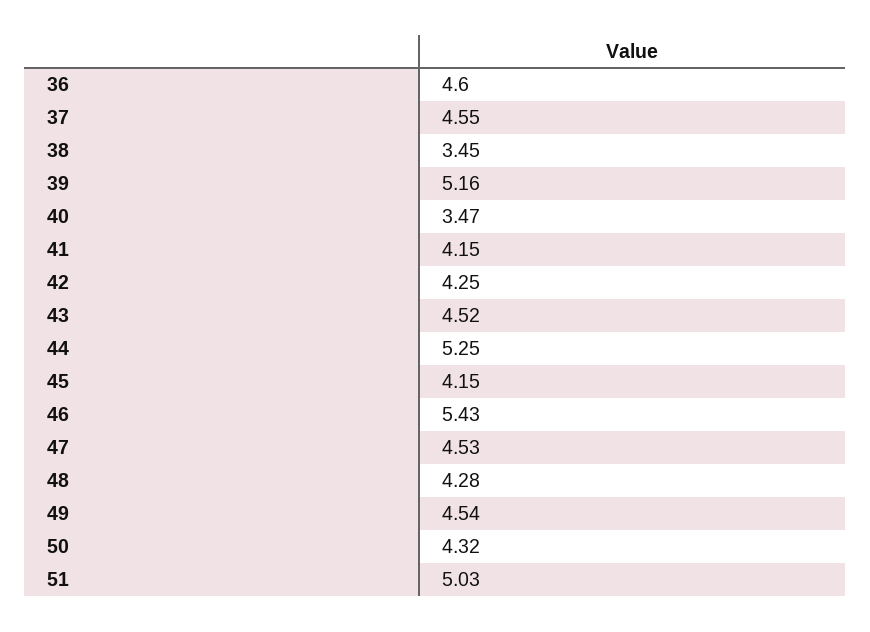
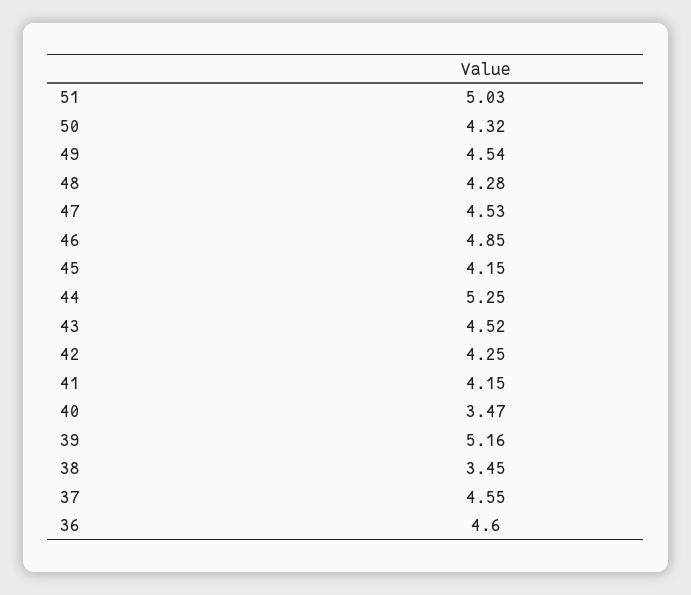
  {
    "36": 4.6,
    "37": 4.55,
    "38": 3.45,
    "39": 5.16,
    "40": 3.47,
    "41": 4.15,
    "42": 4.25,
    "43": 4.52,
    "44": 5.25,
    "45": 4.15,
-   "46": 5.43,
+   "46": 4.85,
    "47": 4.53,
    "48": 4.28,
    "49": 4.54,
    "50": 4.32,
    "51": 5.03
  }

